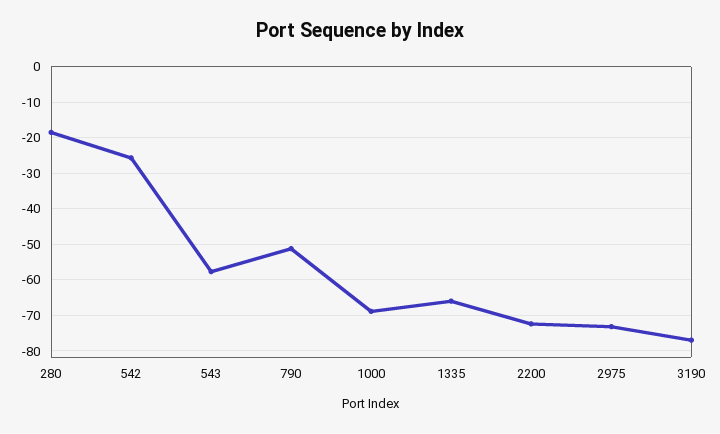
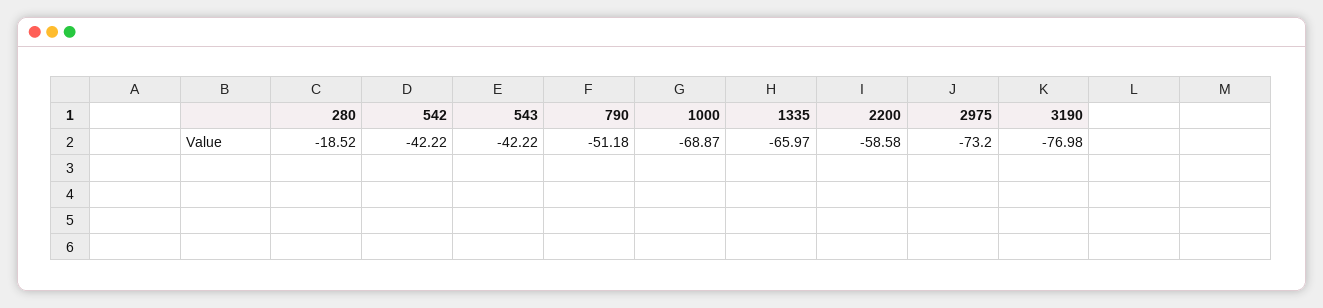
  {
    "280": -18.52,
-   "542": -26,
+   "542": -42.22,
-   "543": -58,
+   "543": -42.22,
    "790": -51.18,
    "1000": -68.87,
    "1335": -65.97,
-   "2200": -72,
+   "2200": -58.58,
    "2975": -73.2,
    "3190": -76.98
  }

